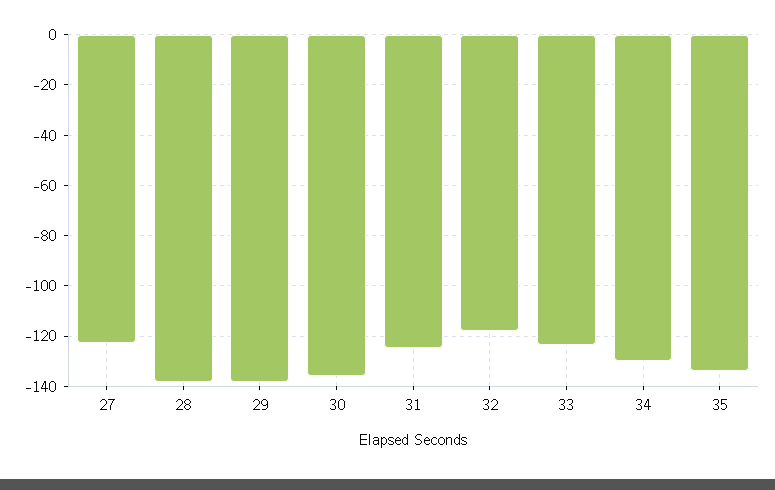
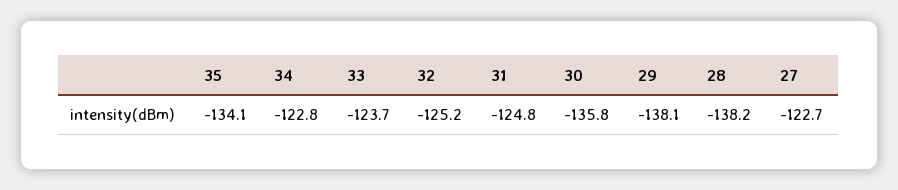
  {
    "27": -122.7,
    "28": -138.2,
    "29": -138.1,
    "30": -135.8,
    "31": -124.8,
-   "32": -117.5,
+   "32": -125.2,
    "33": -123.7,
-   "34": -130,
+   "34": -122.8,
    "35": -134.1
  }

